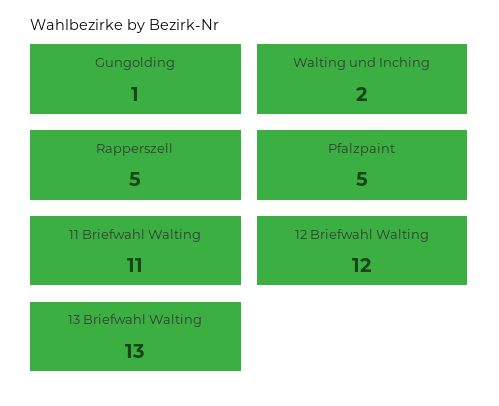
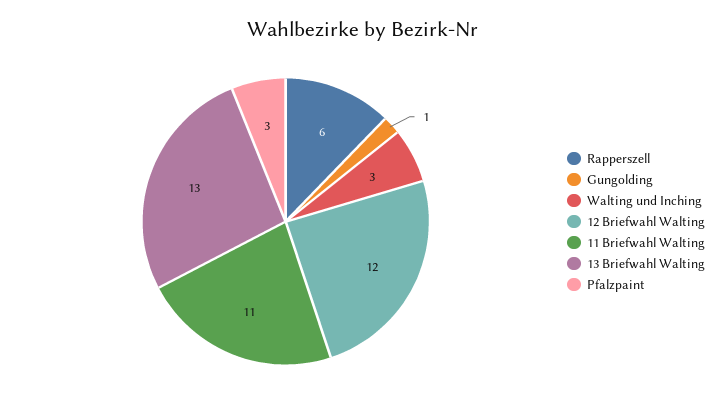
  {
    "Gungolding": 1,
-   "Walting und Inching": 2,
+   "Walting und Inching": 3,
-   "Rapperszell": 5,
+   "Rapperszell": 6,
-   "Pfalzpaint": 5,
+   "Pfalzpaint": 3,
    "11 Briefwahl Walting": 11,
    "12 Briefwahl Walting": 12,
    "13 Briefwahl Walting": 13
  }

